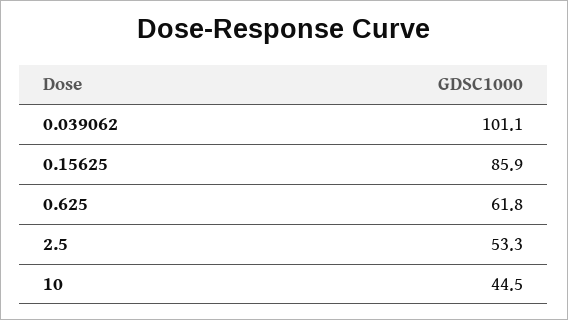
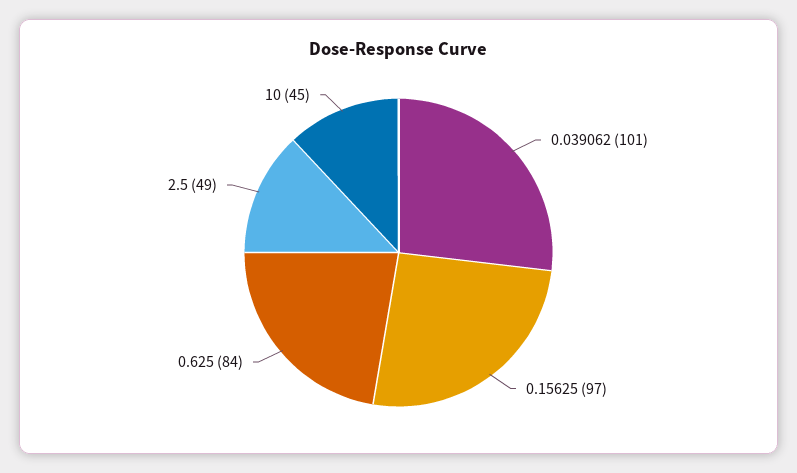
  {
    "0.039062": 101.1,
-   "0.15625": 85.9,
+   "0.15625": 97,
-   "0.625": 61.8,
+   "0.625": 84,
-   "2.5": 53.3,
+   "2.5": 49,
    "10": 44.5
  }

